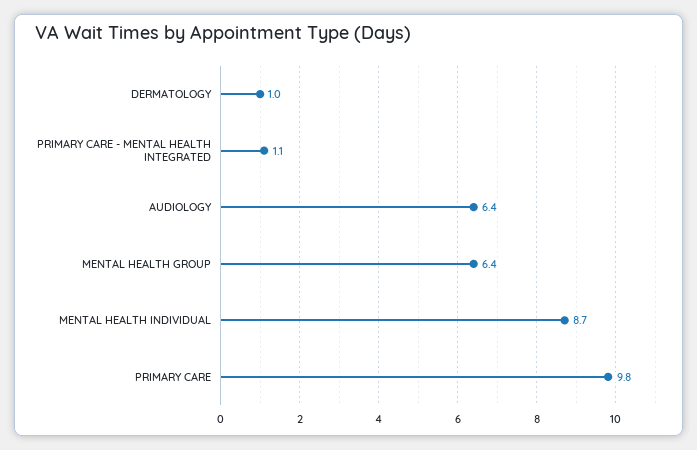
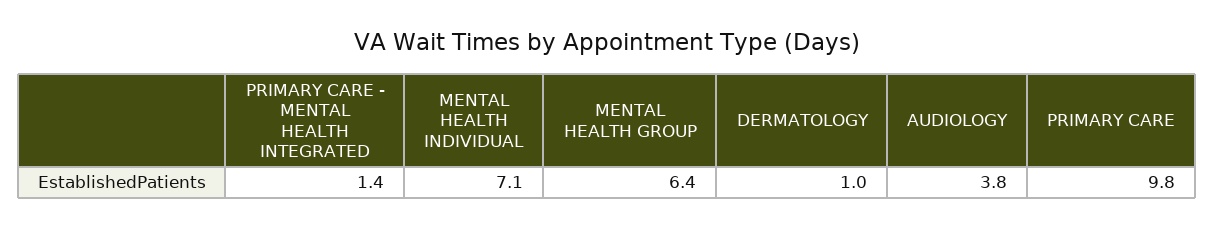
  {
    "DERMATOLOGY": 1,
-   "PRIMARY CARE - MENTAL HEALTH INTEGRATED": 1.1,
+   "PRIMARY CARE - MENTAL HEALTH INTEGRATED": 1.4,
-   "AUDIOLOGY": 6.4,
+   "AUDIOLOGY": 3.8,
    "MENTAL HEALTH GROUP": 6.4,
-   "MENTAL HEALTH INDIVIDUAL": 8.7,
+   "MENTAL HEALTH INDIVIDUAL": 7.1,
    "PRIMARY CARE": 9.8
  }

